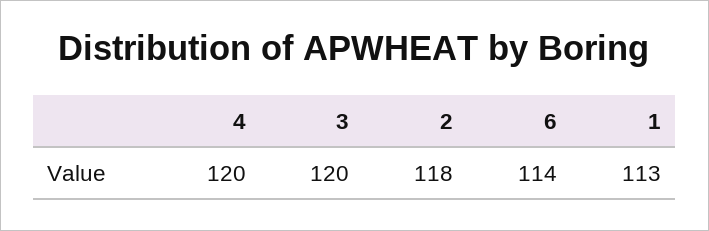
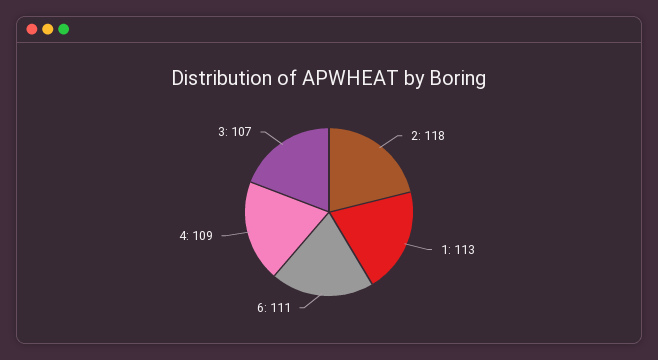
  {
-   "4": 120,
+   "4": 109,
-   "3": 120,
+   "3": 107,
    "2": 118,
-   "6": 114,
+   "6": 111,
    "1": 113
  }

